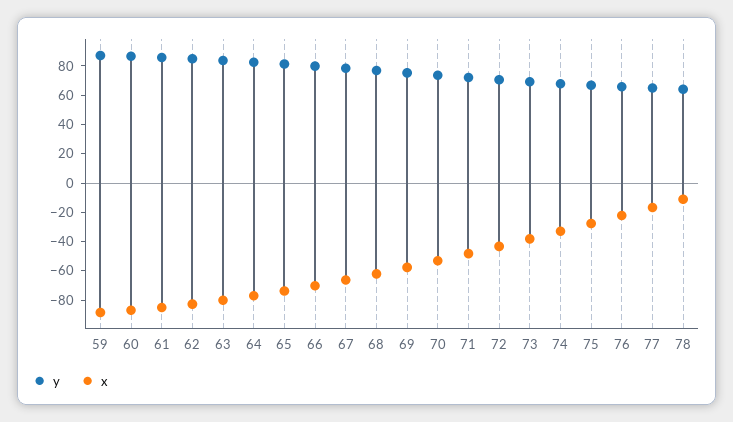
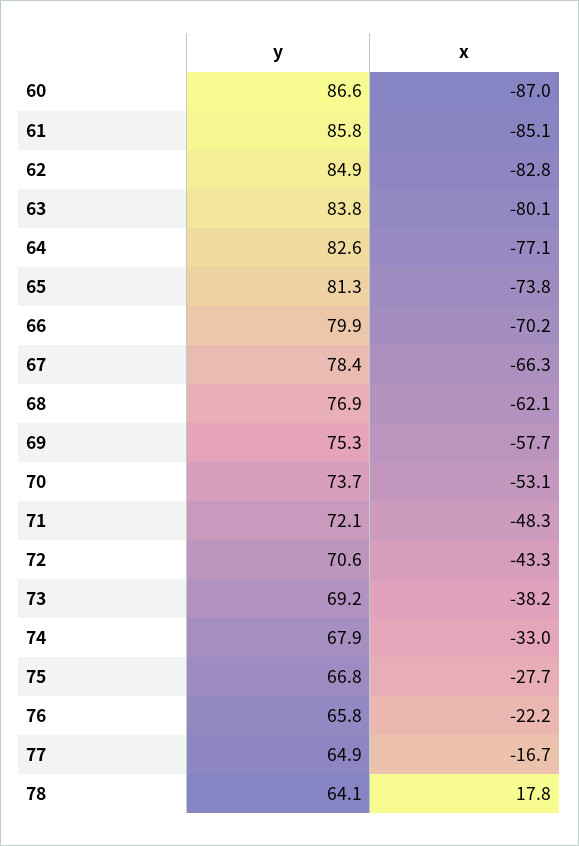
  {
    "y": {
-     "59": 90,
      "60": 86.6,
      "61": 85.8,
      "62": 84.9,
      "63": 83.8,
      "64": 82.6,
      "65": 81.3,
      "66": 79.9,
      "67": 78.4,
      "68": 76.9,
      "69": 75.3,
      "70": 73.7,
      "71": 72.1,
      "72": 70.6,
      "73": 69.2,
      "74": 67.9,
      "75": 66.8,
      "76": 65.8,
      "77": 64.9,
      "78": 64.1
    },
    "x": {
-     "59": -90,
      "60": -87,
      "61": -85.1,
      "62": -82.8,
      "63": -80.1,
      "64": -77.1,
      "65": -73.8,
      "66": -70.2,
      "67": -66.3,
      "68": -62.1,
      "69": -57.7,
      "70": -53.1,
      "71": -48.3,
      "72": -43.3,
      "73": -38.2,
      "74": -33,
      "75": -27.7,
      "76": -22.2,
      "77": -16.7,
-     "78": -10
+     "78": 17.8
    }
  }

